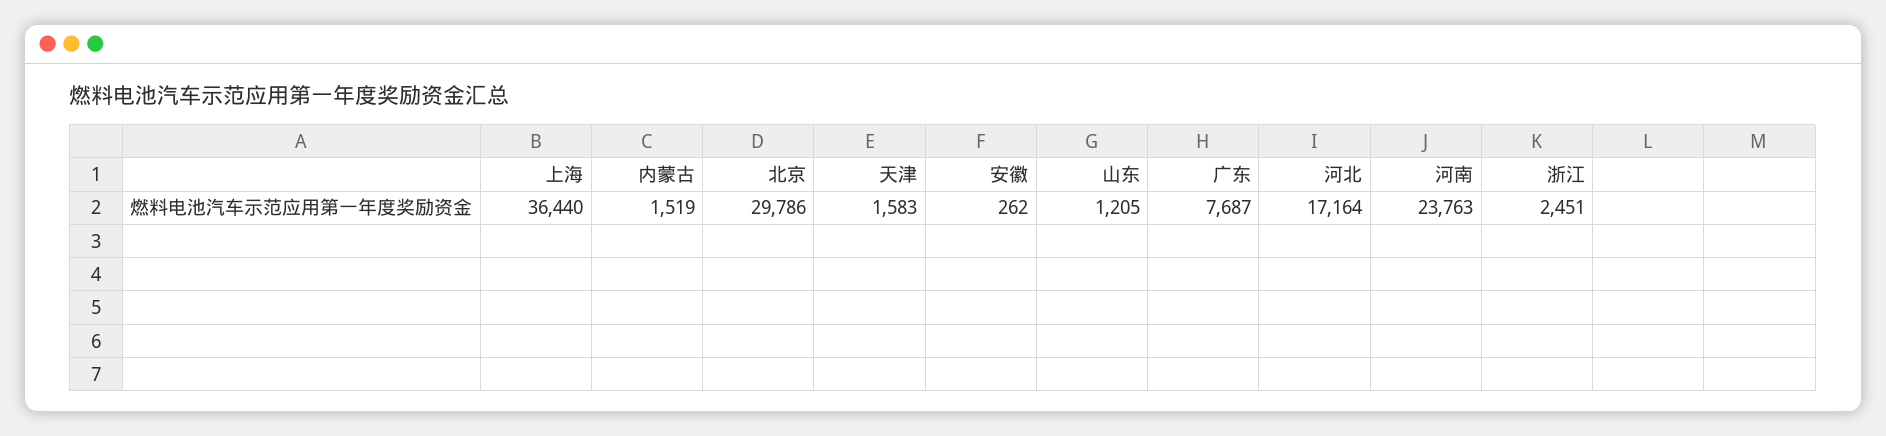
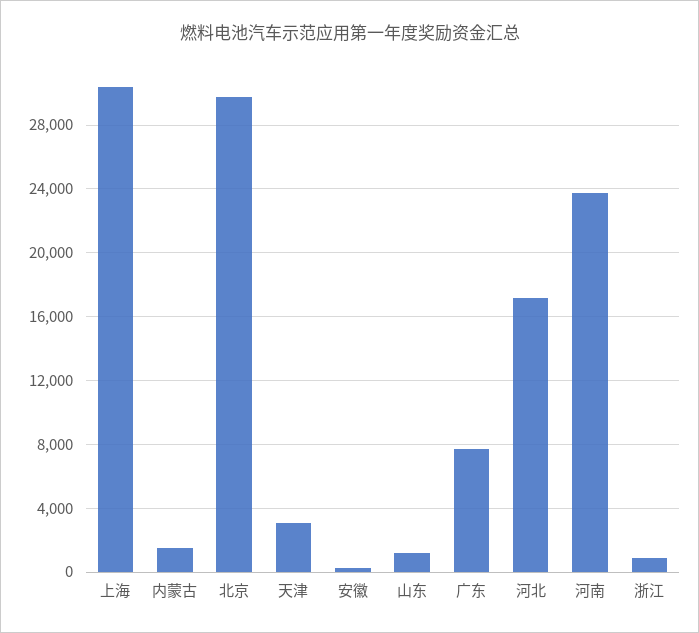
  {
-   "上海": 36440,
+   "上海": 30500,
    "内蒙古": 1519,
    "北京": 29786,
-   "天津": 1583,
+   "天津": 3000,
    "安徽": 262,
    "山东": 1205,
    "广东": 7687,
    "河北": 17164,
    "河南": 23763,
-   "浙江": 2451
+   "浙江": 1000
  }

